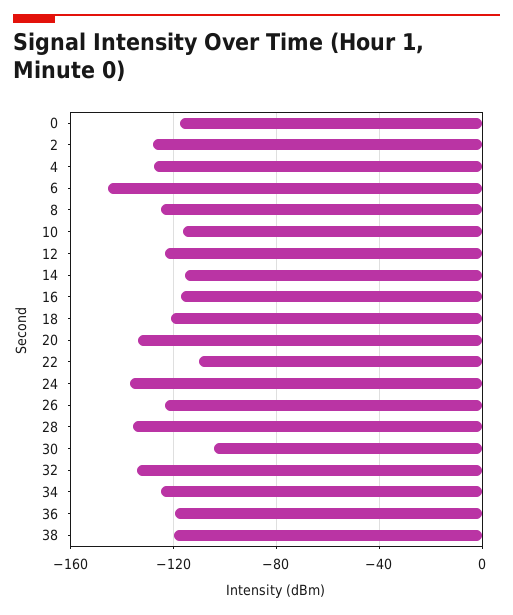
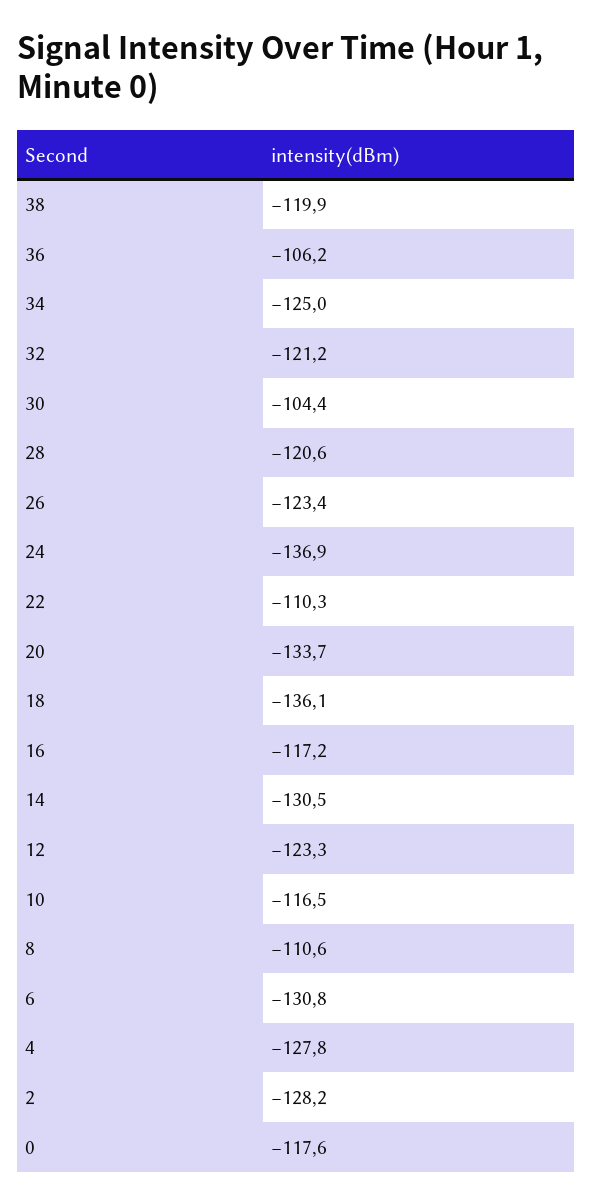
  {
    "0": -117.6,
    "2": -128.2,
    "4": -127.8,
-   "6": -145,
+   "6": -130.8,
-   "8": -125,
+   "8": -110.6,
    "10": -116.5,
    "12": -123.3,
-   "14": -115,
+   "14": -130.5,
    "16": -117.2,
-   "18": -120,
+   "18": -136.1,
    "20": -133.7,
    "22": -110.3,
    "24": -136.9,
    "26": -123.4,
-   "28": -135,
+   "28": -120.6,
    "30": -104.4,
-   "32": -135,
+   "32": -121.2,
    "34": -125,
-   "36": -120,
+   "36": -106.2,
    "38": -119.9
  }

